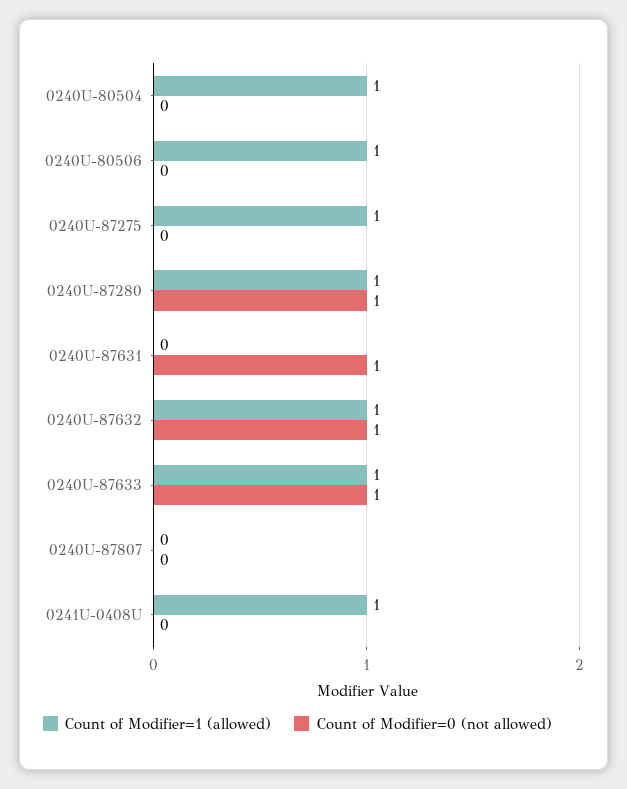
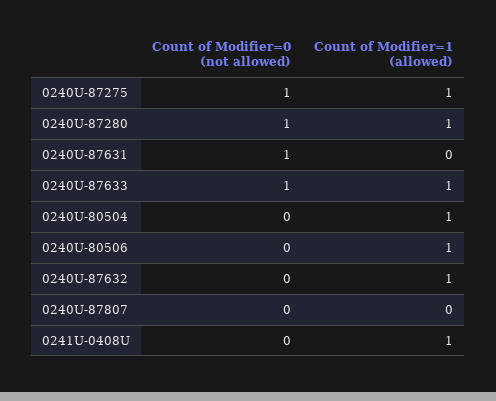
  {
    "Count of Modifier=1 (allowed)": {
      "0240U-80504": 1,
      "0240U-80506": 1,
      "0240U-87275": 1,
      "0240U-87280": 1,
      "0240U-87631": 0,
      "0240U-87632": 1,
      "0240U-87633": 1,
      "0240U-87807": 0,
      "0241U-0408U": 1
    },
    "Count of Modifier=0 (not allowed)": {
      "0240U-80504": 0,
      "0240U-80506": 0,
-     "0240U-87275": 0,
+     "0240U-87275": 1,
      "0240U-87280": 1,
      "0240U-87631": 1,
-     "0240U-87632": 1,
+     "0240U-87632": 0,
      "0240U-87633": 1,
      "0240U-87807": 0,
      "0241U-0408U": 0
    }
  }

